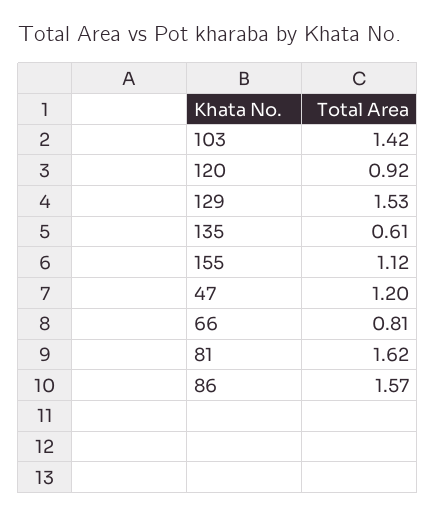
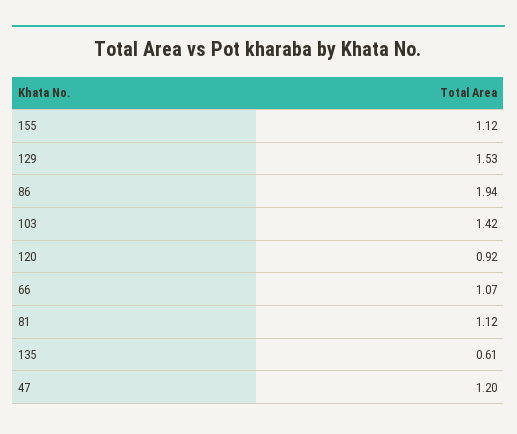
  {
    "103": 1.42,
    "120": 0.92,
    "129": 1.53,
    "135": 0.61,
    "155": 1.12,
    "47": 1.2,
-   "66": 0.81,
+   "66": 1.07,
-   "81": 1.62,
+   "81": 1.12,
-   "86": 1.57
+   "86": 1.94
  }

